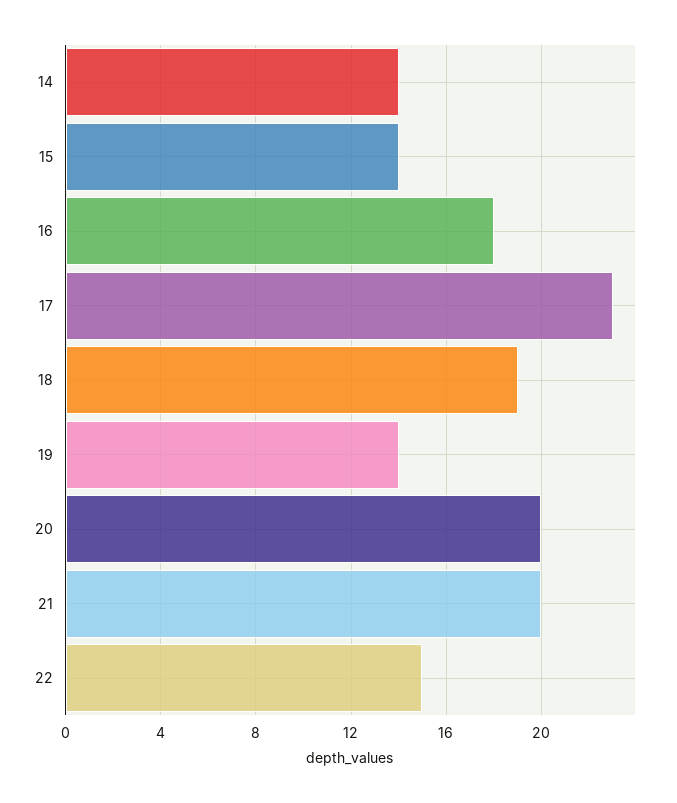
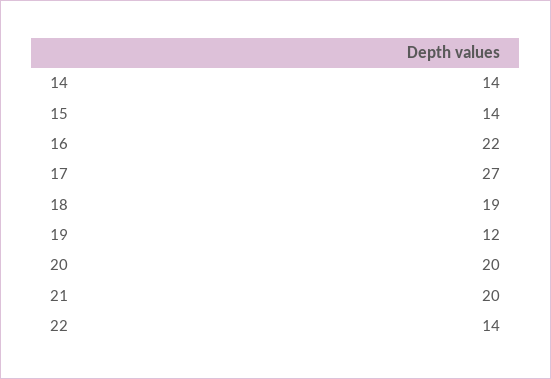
  {
    "14": 14,
    "15": 14,
-   "16": 18,
+   "16": 22,
-   "17": 23,
+   "17": 27,
    "18": 19,
-   "19": 14,
+   "19": 12,
    "20": 20,
    "21": 20,
-   "22": 15
+   "22": 14
  }

